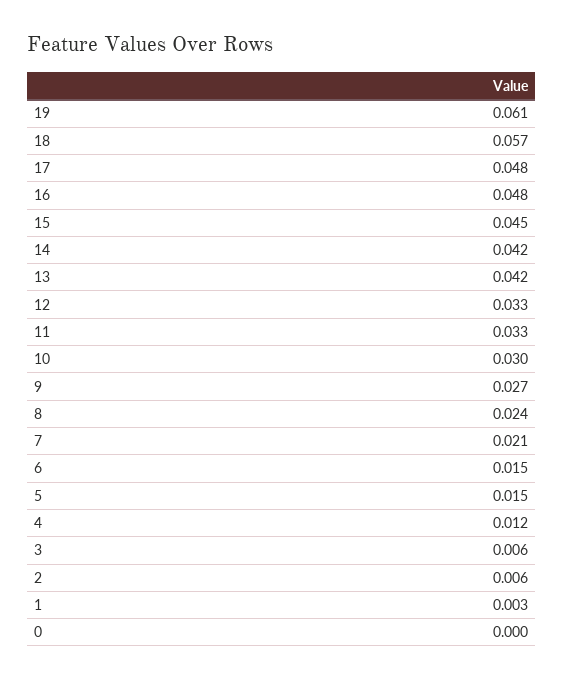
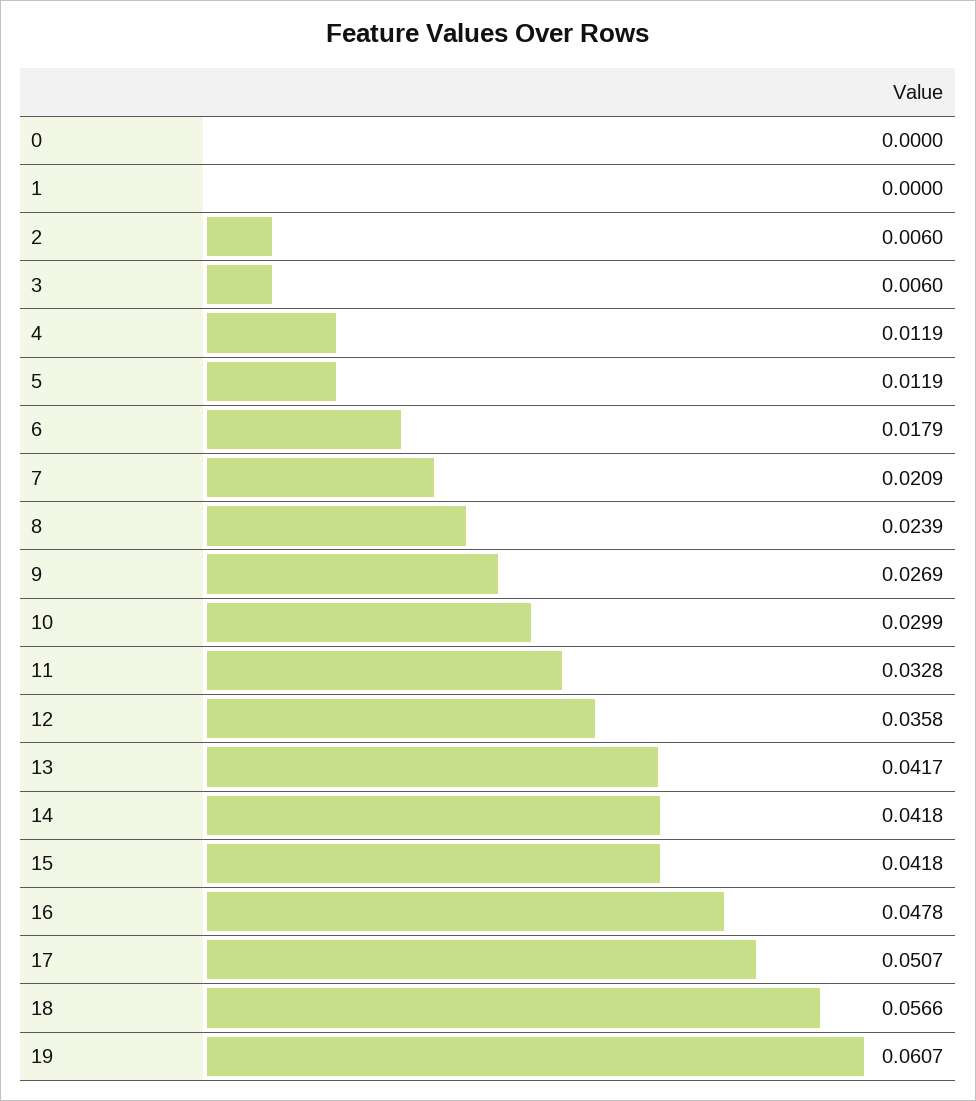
  {
    "19": 0.0607,
    "18": 0.0566,
-   "17": 0.048,
+   "17": 0.0507,
    "16": 0.0478,
-   "15": 0.045,
+   "15": 0.0418,
    "14": 0.0418,
    "13": 0.0417,
-   "12": 0.033,
+   "12": 0.0358,
    "11": 0.0328,
    "10": 0.0299,
    "9": 0.0269,
    "8": 0.0239,
    "7": 0.0209,
-   "6": 0.015,
+   "6": 0.0179,
-   "5": 0.015,
+   "5": 0.0119,
    "4": 0.0119,
    "3": 0.006,
    "2": 0.006,
-   "1": 0.003,
+   "1": 0,
    "0": 0
  }

